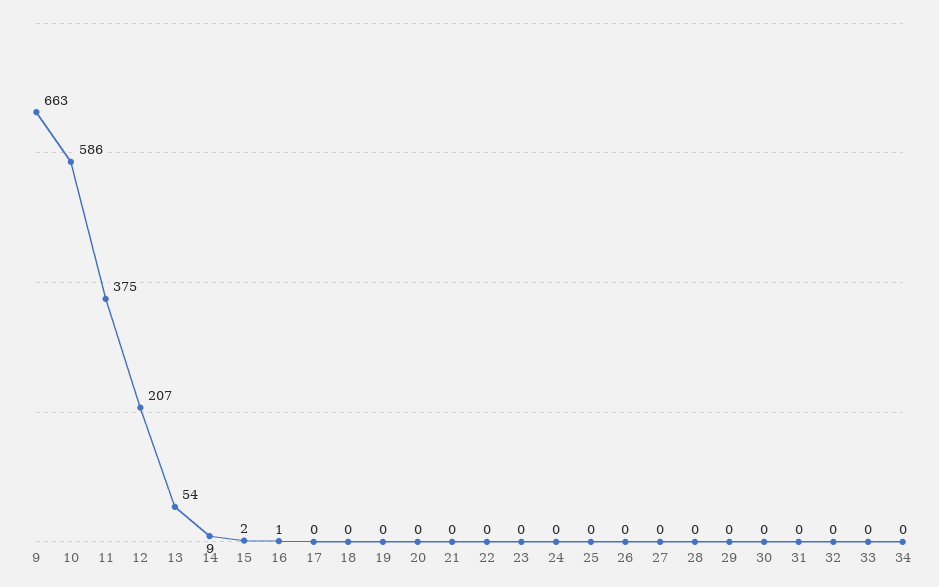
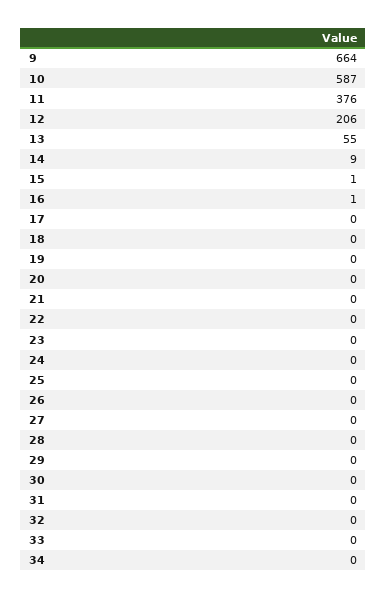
  {
-   "9": 663,
+   "9": 664,
-   "10": 586,
+   "10": 587,
-   "11": 375,
+   "11": 376,
-   "12": 207,
+   "12": 206,
-   "13": 54,
+   "13": 55,
    "14": 9,
-   "15": 2,
+   "15": 1,
    "16": 1,
    "17": 0,
    "18": 0,
    "19": 0,
    "20": 0,
    "21": 0,
    "22": 0,
    "23": 0,
    "24": 0,
    "25": 0,
    "26": 0,
    "27": 0,
    "28": 0,
    "29": 0,
    "30": 0,
    "31": 0,
    "32": 0,
    "33": 0,
    "34": 0
  }

